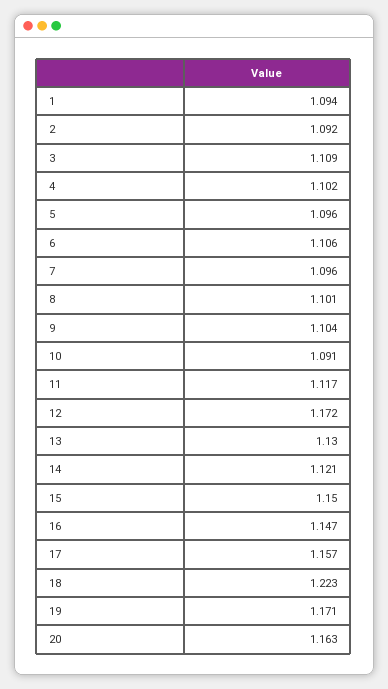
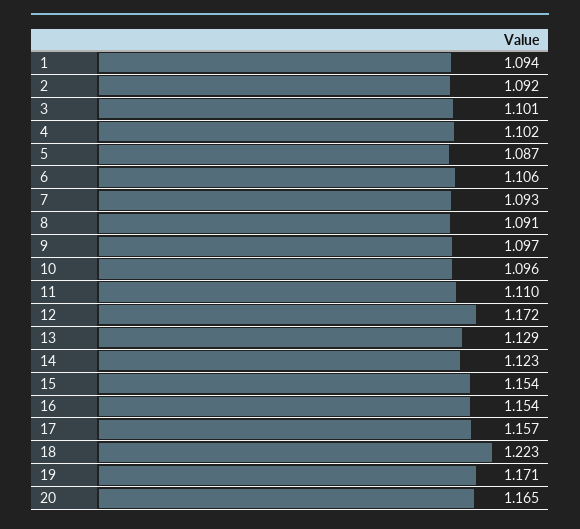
  {
    "1": 1.094,
    "2": 1.092,
-   "3": 1.109,
+   "3": 1.101,
    "4": 1.102,
-   "5": 1.096,
+   "5": 1.087,
    "6": 1.106,
-   "7": 1.096,
+   "7": 1.093,
-   "8": 1.101,
+   "8": 1.091,
-   "9": 1.104,
+   "9": 1.097,
-   "10": 1.091,
+   "10": 1.096,
-   "11": 1.117,
+   "11": 1.11,
    "12": 1.172,
-   "13": 1.13,
+   "13": 1.129,
-   "14": 1.121,
+   "14": 1.123,
-   "15": 1.15,
+   "15": 1.154,
-   "16": 1.147,
+   "16": 1.154,
    "17": 1.157,
    "18": 1.223,
    "19": 1.171,
-   "20": 1.163
+   "20": 1.165
  }

